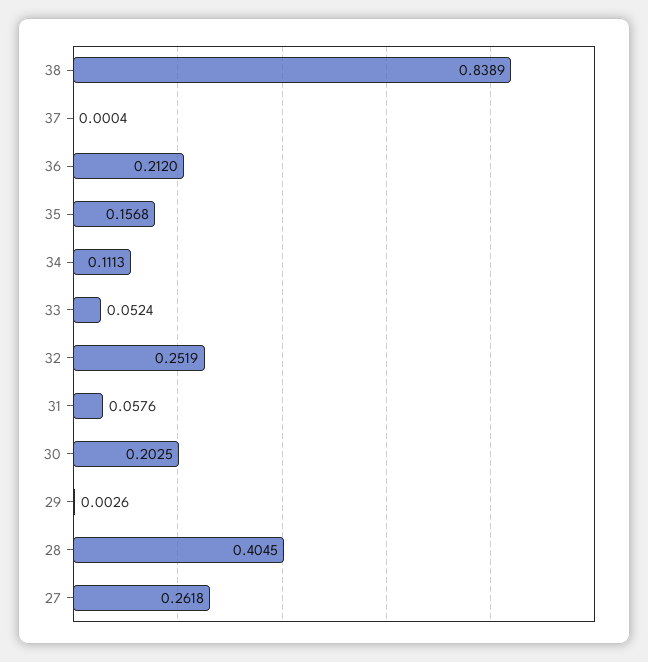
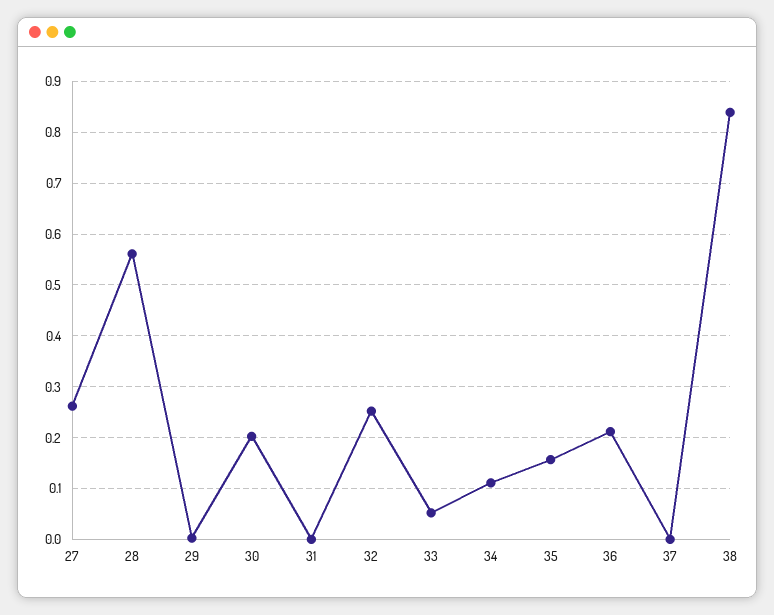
  {
    "38": 0.8389,
    "37": 0.0004,
    "36": 0.212,
    "35": 0.1568,
    "34": 0.1113,
    "33": 0.0524,
    "32": 0.2519,
-   "31": 0.0576,
+   "31": 0,
    "30": 0.2025,
    "29": 0.0026,
-   "28": 0.4045,
+   "28": 0.56,
    "27": 0.2618
  }

